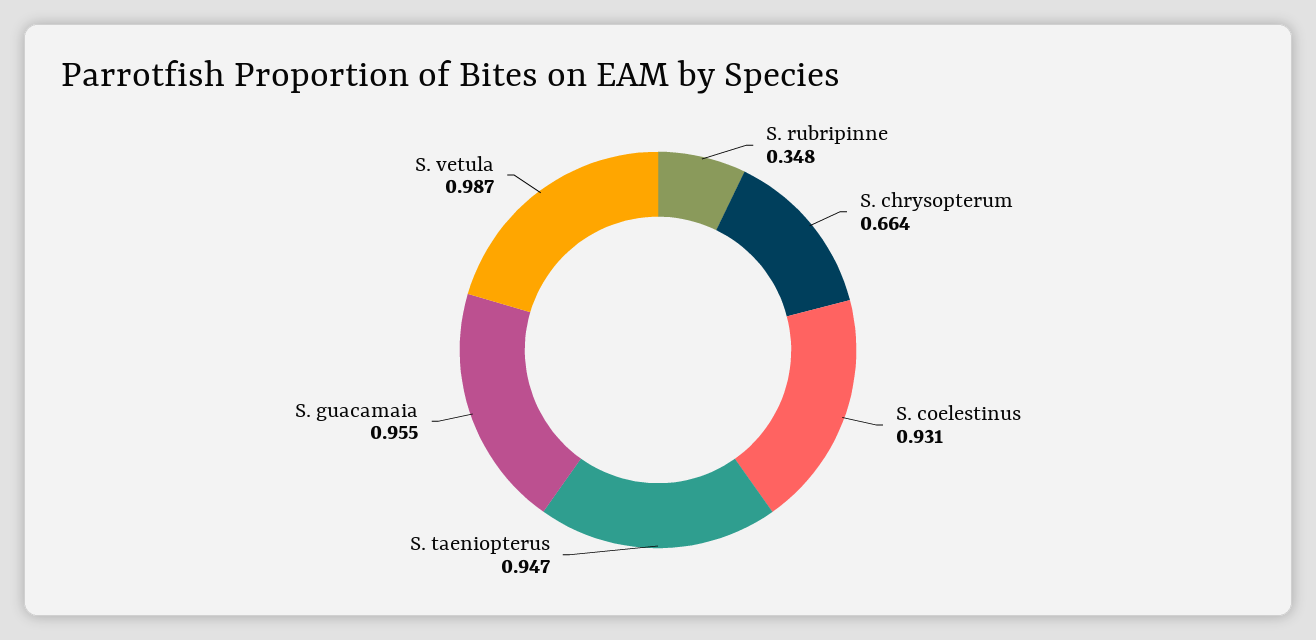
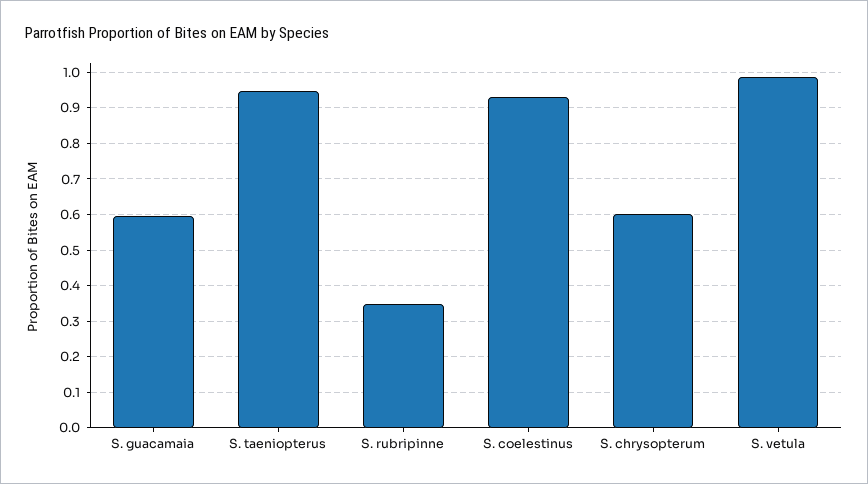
  {
    "S. rubripinne": 0.348,
-   "S. chrysopterum": 0.664,
+   "S. chrysopterum": 0.6,
    "S. coelestinus": 0.931,
    "S. taeniopterus": 0.947,
-   "S. guacamaia": 0.955,
+   "S. guacamaia": 0.6,
    "S. vetula": 0.987
  }

